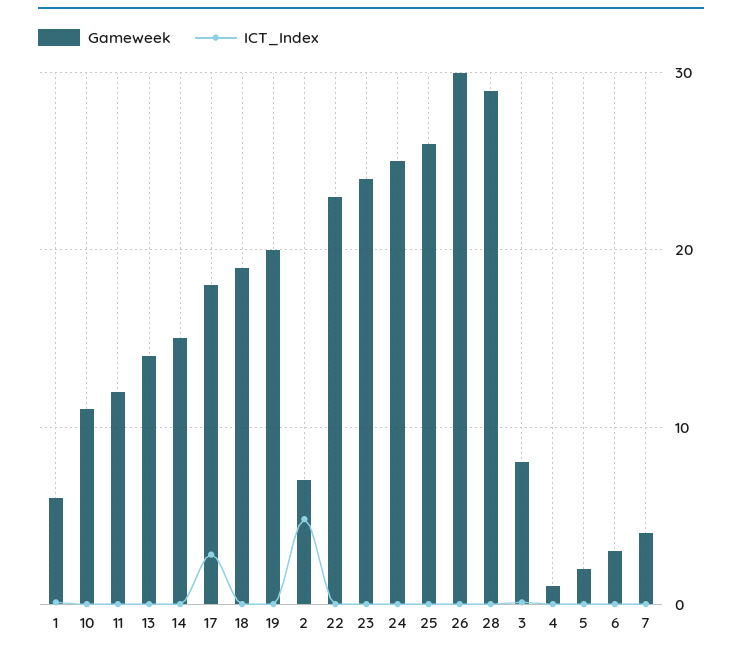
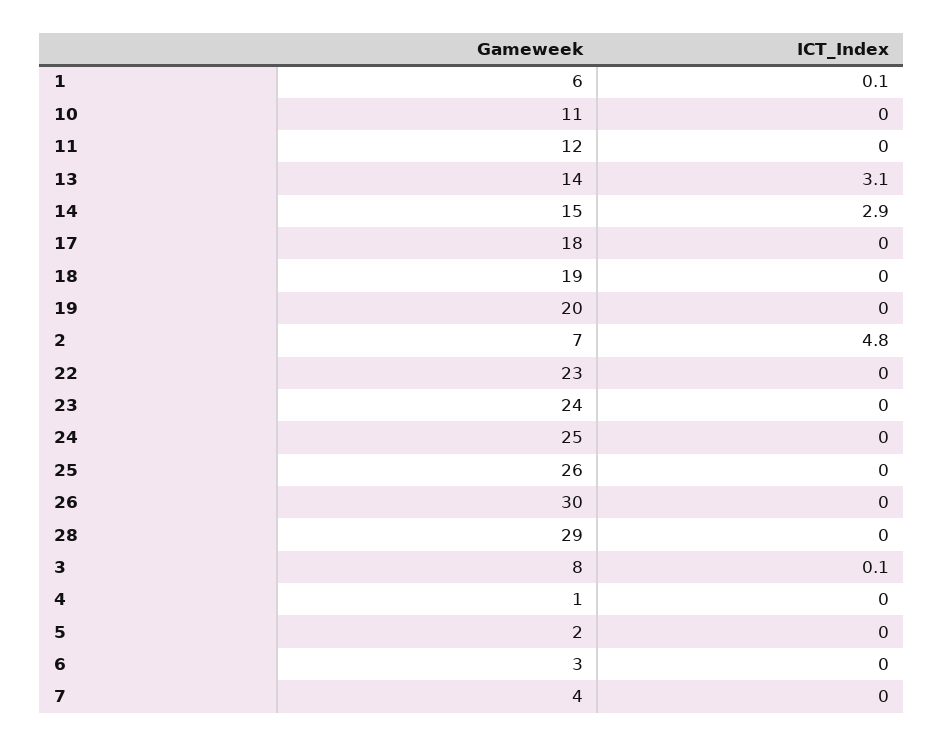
  {
    "Gameweek": {
      "1": 6,
      "10": 11,
      "11": 12,
      "13": 14,
      "14": 15,
      "17": 18,
      "18": 19,
      "19": 20,
      "2": 7,
      "22": 23,
      "23": 24,
      "24": 25,
      "25": 26,
      "26": 30,
      "28": 29,
      "3": 8,
      "4": 1,
      "5": 2,
      "6": 3,
      "7": 4
    },
    "ICT_Index": {
      "1": 0.1,
      "10": 0,
      "11": 0,
-     "13": 0,
+     "13": 3.1,
-     "14": 0,
+     "14": 2.9,
-     "17": 3,
+     "17": 0,
      "18": 0,
      "19": 0,
      "2": 4.8,
      "22": 0,
      "23": 0,
      "24": 0,
      "25": 0,
      "26": 0,
      "28": 0,
      "3": 0.1,
      "4": 0,
      "5": 0,
      "6": 0,
      "7": 0
    }
  }

